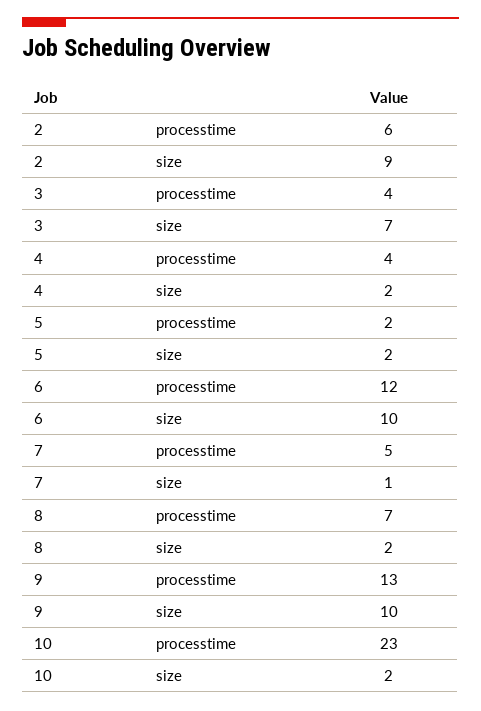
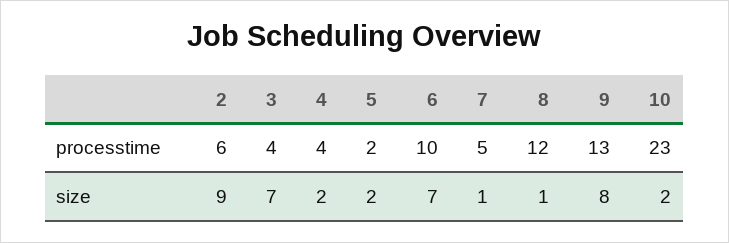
  {
    "2": {
      "processtime": 6,
      "size": 9
    },
    "3": {
      "processtime": 4,
      "size": 7
    },
    "4": {
      "processtime": 4,
      "size": 2
    },
    "5": {
      "processtime": 2,
      "size": 2
    },
    "6": {
-     "processtime": 12,
+     "processtime": 10,
-     "size": 10
+     "size": 7
    },
    "7": {
      "processtime": 5,
      "size": 1
    },
    "8": {
-     "processtime": 7,
+     "processtime": 12,
-     "size": 2
+     "size": 1
    },
    "9": {
      "processtime": 13,
-     "size": 10
+     "size": 8
    },
    "10": {
      "processtime": 23,
      "size": 2
    }
  }

